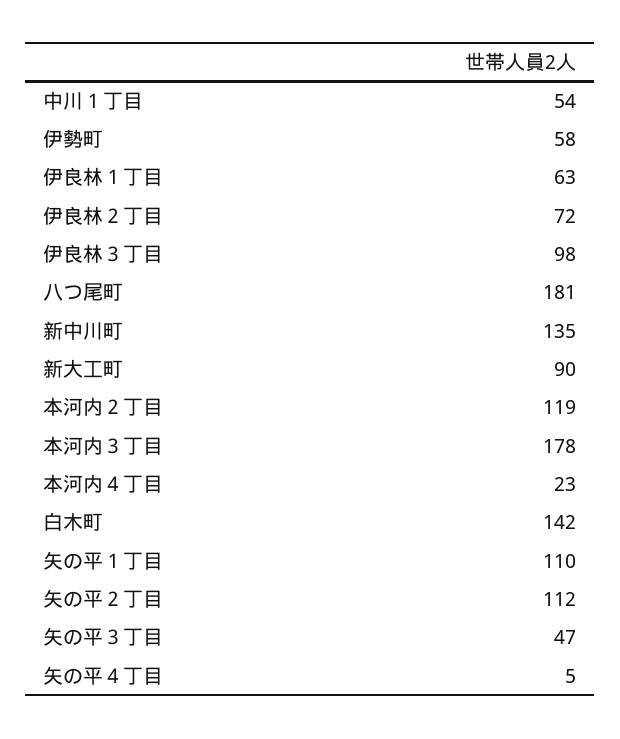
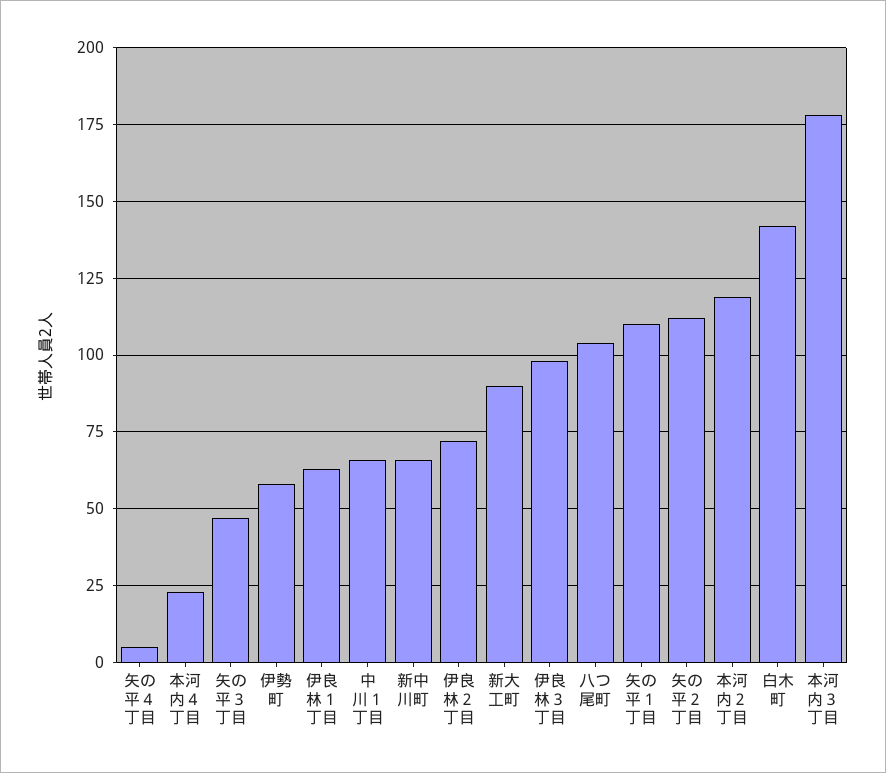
  {
-   "中川１丁目": 54,
+   "中川１丁目": 65,
    "伊勢町": 58,
    "伊良林１丁目": 63,
    "伊良林２丁目": 72,
    "伊良林３丁目": 98,
-   "八つ尾町": 181,
+   "八つ尾町": 105,
-   "新中川町": 135,
+   "新中川町": 65,
    "新大工町": 90,
    "本河内２丁目": 119,
    "本河内３丁目": 178,
    "本河内４丁目": 23,
    "白木町": 142,
    "矢の平１丁目": 110,
    "矢の平２丁目": 112,
    "矢の平３丁目": 47,
    "矢の平４丁目": 5
  }

